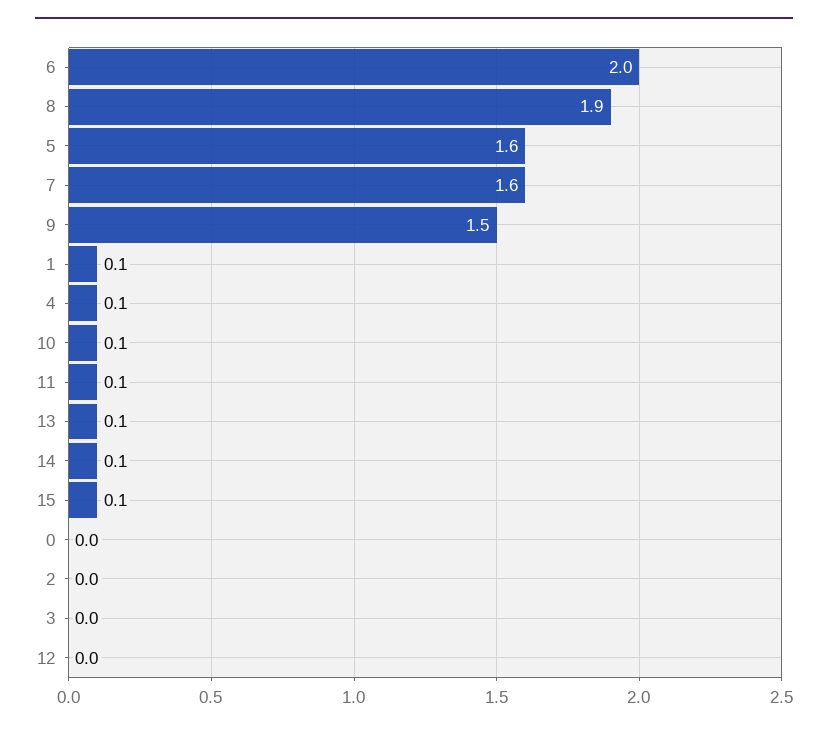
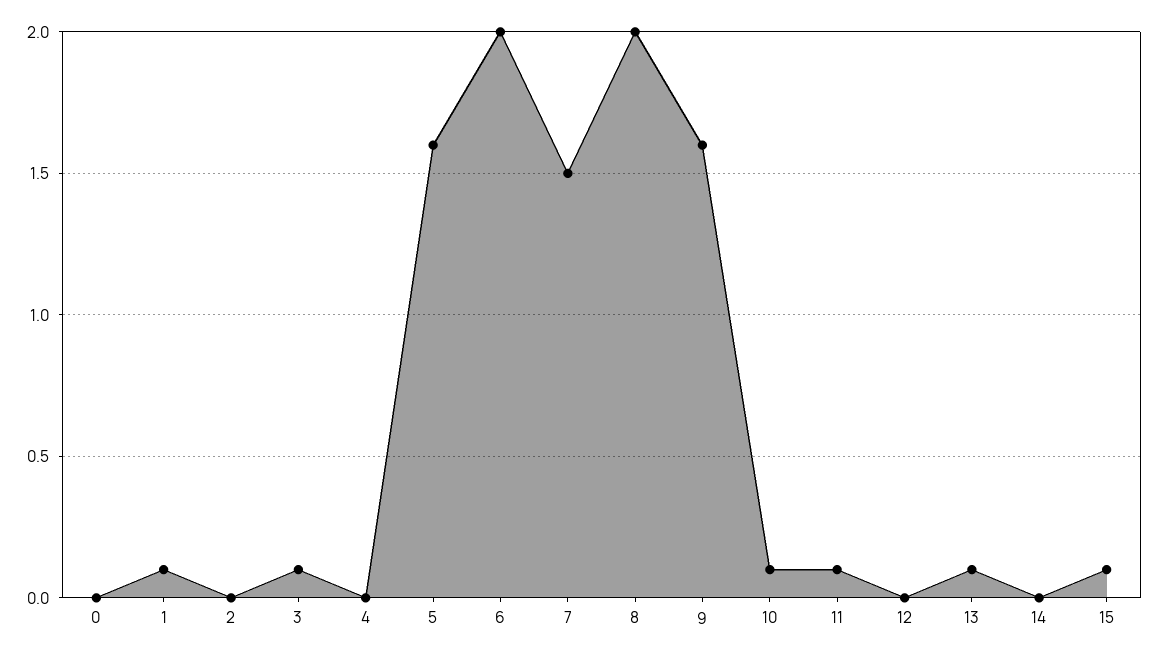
  {
    "6": 2,
-   "8": 1.9,
+   "8": 2,
    "5": 1.6,
-   "7": 1.6,
+   "7": 1.5,
-   "9": 1.5,
+   "9": 1.6,
    "1": 0.1,
-   "4": 0.1,
+   "4": 0,
    "10": 0.1,
    "11": 0.1,
    "13": 0.1,
-   "14": 0.1,
+   "14": 0,
    "15": 0.1,
    "0": 0,
    "2": 0,
-   "3": 0,
+   "3": 0.1,
    "12": 0
  }

